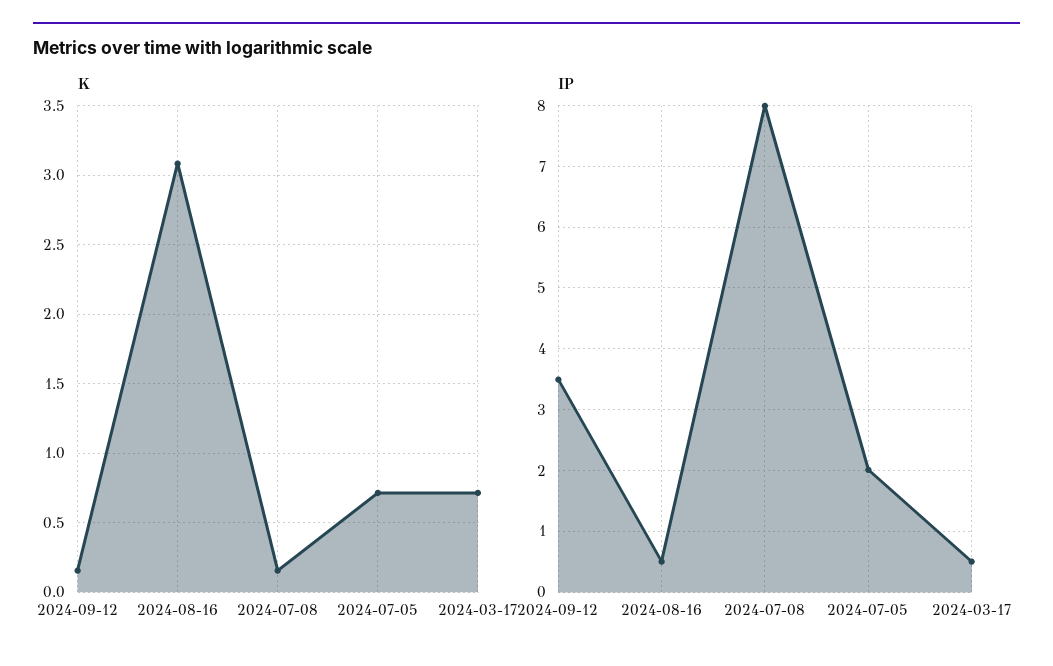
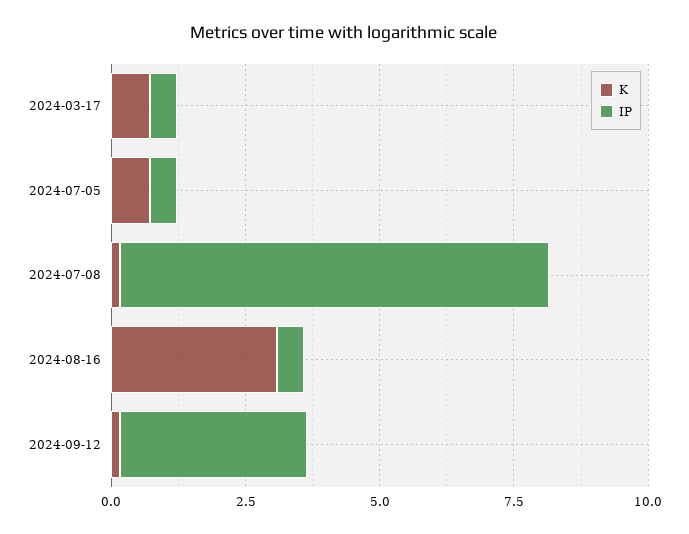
  {
    "K": {
      "2024-09-12": 0.15,
      "2024-08-16": 3.1,
      "2024-07-08": 0.15,
      "2024-07-05": 0.7,
      "2024-03-17": 0.7
    },
    "IP": {
      "2024-09-12": 3.5,
      "2024-08-16": 0.5,
      "2024-07-08": 8,
-     "2024-07-05": 2,
+     "2024-07-05": 0.5,
      "2024-03-17": 0.5
    }
  }

